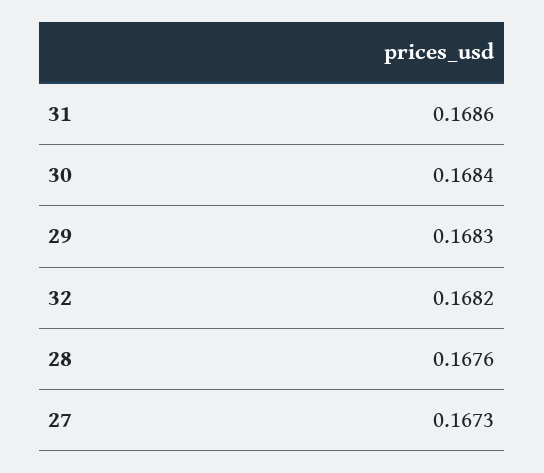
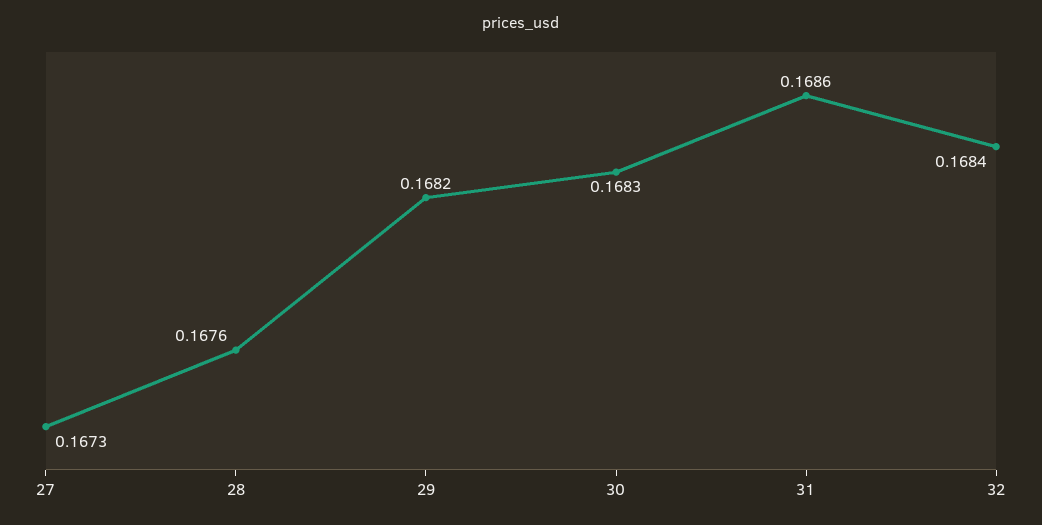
  {
    "31": 0.1686,
-   "30": 0.1684,
+   "30": 0.1683,
-   "29": 0.1683,
+   "29": 0.1682,
-   "32": 0.1682,
+   "32": 0.1684,
    "28": 0.1676,
    "27": 0.1673
  }

